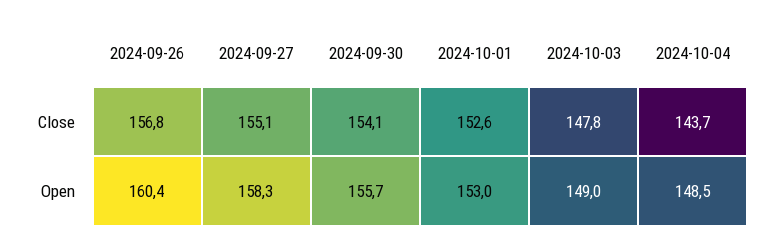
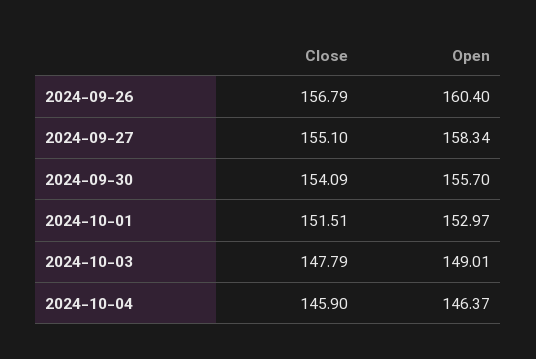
  {
    "2024-09-26": {
      "Close": 156.79,
      "Open": 160.4
    },
    "2024-09-27": {
      "Close": 155.1,
      "Open": 158.34
    },
    "2024-09-30": {
      "Close": 154.09,
      "Open": 155.7
    },
    "2024-10-01": {
-     "Close": 152.6,
+     "Close": 151.51,
      "Open": 152.97
    },
    "2024-10-03": {
      "Close": 147.79,
      "Open": 149.01
    },
    "2024-10-04": {
-     "Close": 143.7,
+     "Close": 145.9,
-     "Open": 148.5
+     "Open": 146.37
    }
  }

